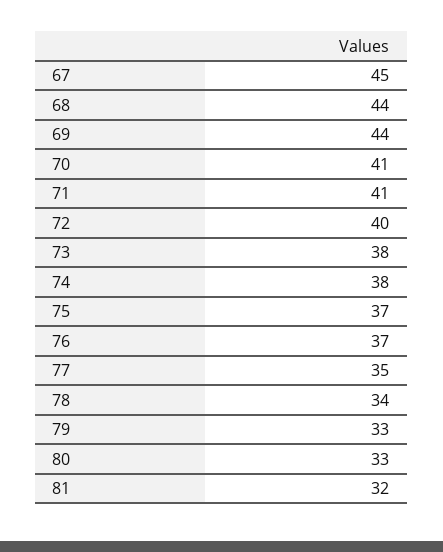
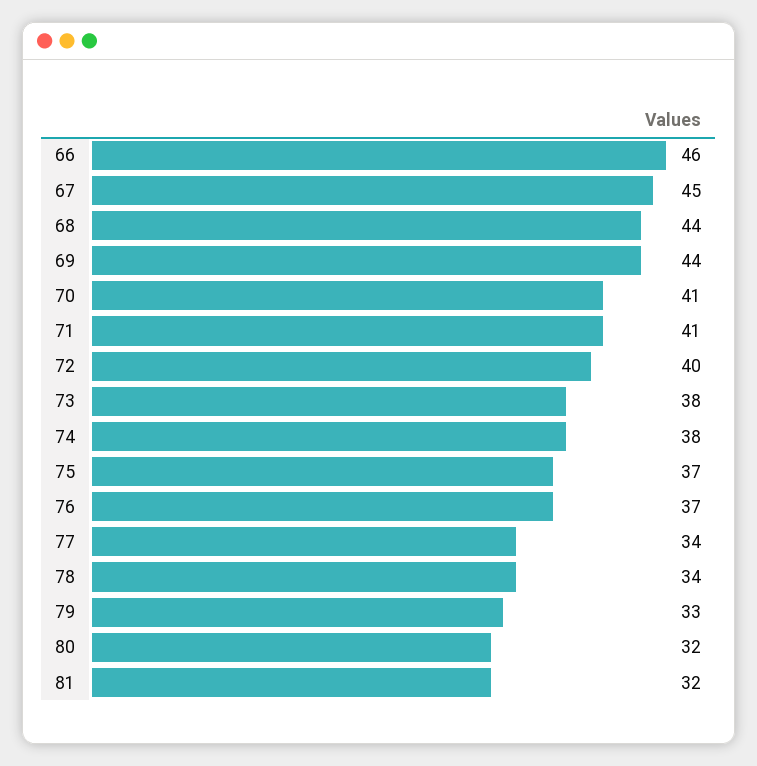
  {
    "67": 45,
    "68": 44,
    "69": 44,
    "70": 41,
    "71": 41,
    "72": 40,
    "73": 38,
    "74": 38,
    "75": 37,
    "76": 37,
-   "77": 35,
+   "77": 34,
    "78": 34,
    "79": 33,
-   "80": 33,
+   "80": 32,
-   "81": 32
+   "81": 32,
+   "66": 46
  }

